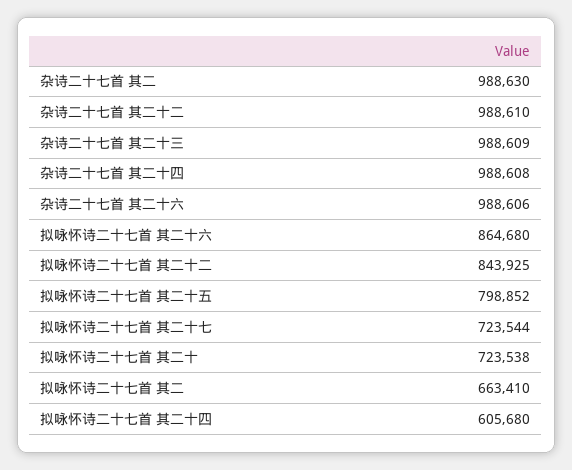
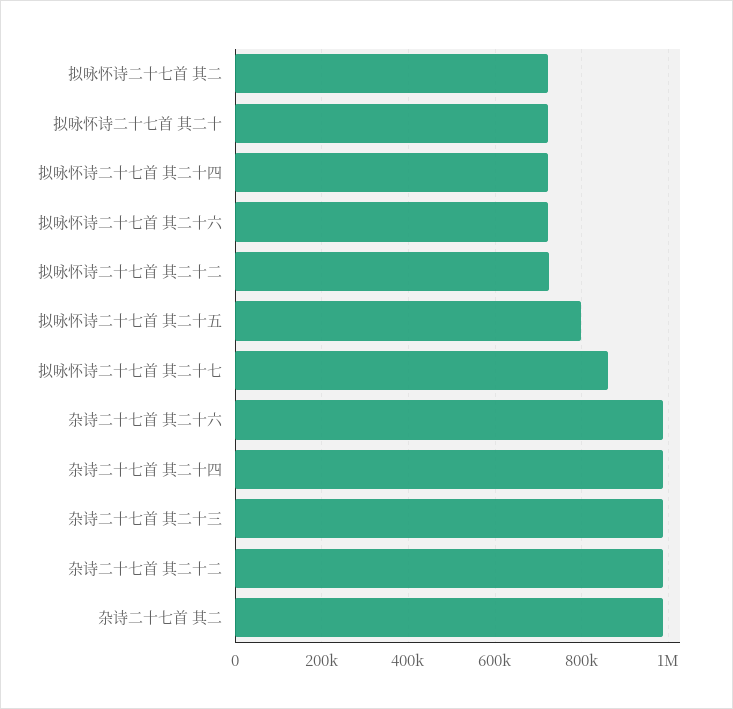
  {
    "杂诗二十七首 其二": 988630,
    "杂诗二十七首 其二十二": 988610,
    "杂诗二十七首 其二十三": 988609,
    "杂诗二十七首 其二十四": 988608,
    "杂诗二十七首 其二十六": 988606,
-   "拟咏怀诗二十七首 其二十六": 864680,
+   "拟咏怀诗二十七首 其二十六": 720000,
-   "拟咏怀诗二十七首 其二十二": 843925,
+   "拟咏怀诗二十七首 其二十二": 720000,
    "拟咏怀诗二十七首 其二十五": 798852,
-   "拟咏怀诗二十七首 其二十七": 723544,
+   "拟咏怀诗二十七首 其二十七": 860000,
    "拟咏怀诗二十七首 其二十": 723538,
-   "拟咏怀诗二十七首 其二": 663410,
+   "拟咏怀诗二十七首 其二": 720000,
-   "拟咏怀诗二十七首 其二十四": 605680
+   "拟咏怀诗二十七首 其二十四": 720000
  }

